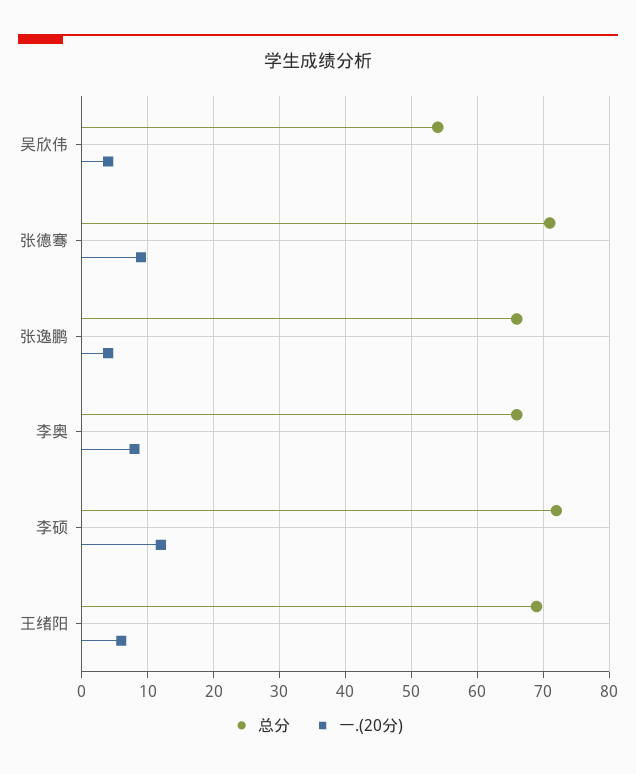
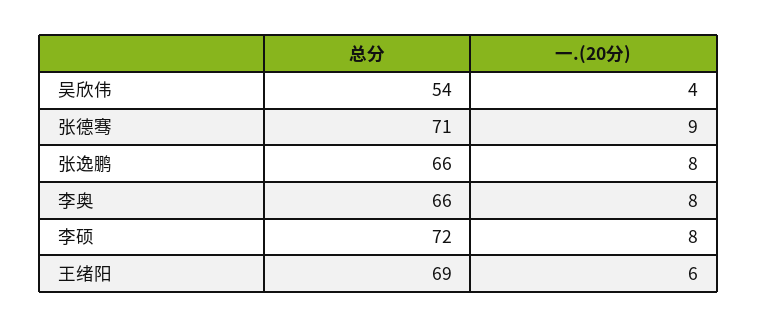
  {
    "总分": {
      "吴欣伟": 54,
      "张德骞": 71,
      "张逸鹏": 66,
      "李奥": 66,
      "李硕": 72,
      "王绪阳": 69
    },
    "一.(20分)": {
      "吴欣伟": 4,
      "张德骞": 9,
-     "张逸鹏": 4,
+     "张逸鹏": 8,
      "李奥": 8,
-     "李硕": 12,
+     "李硕": 8,
      "王绪阳": 6
    }
  }

